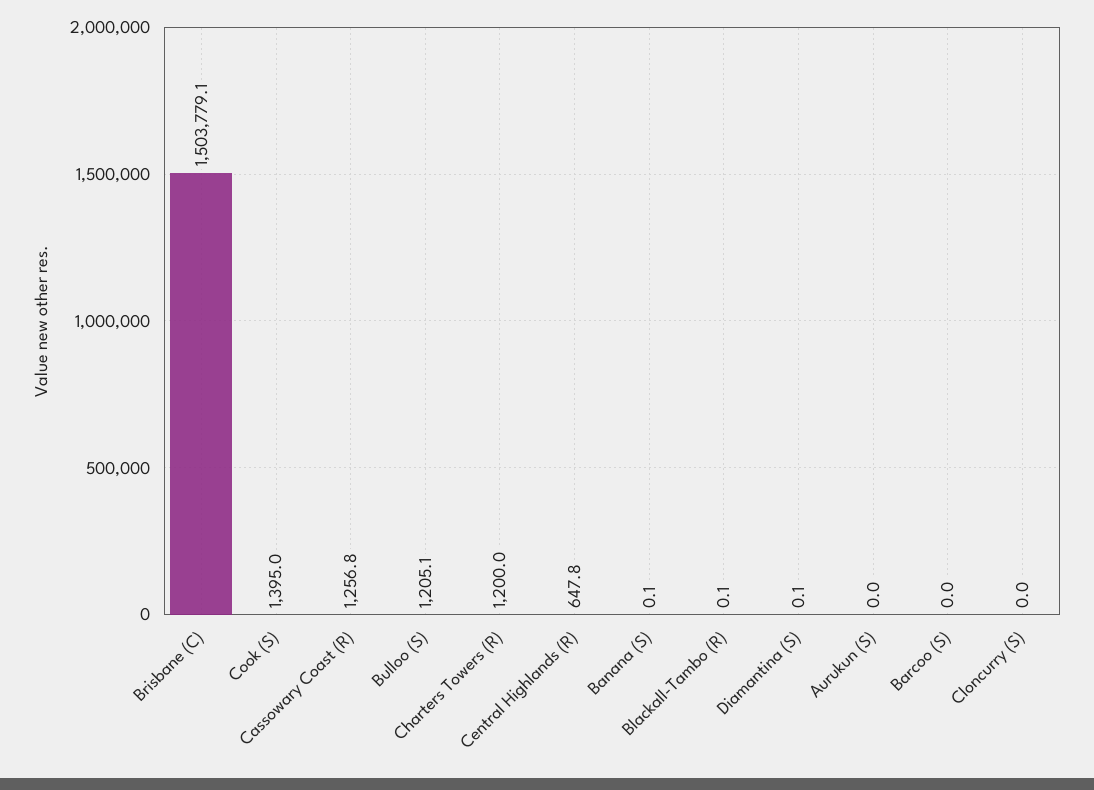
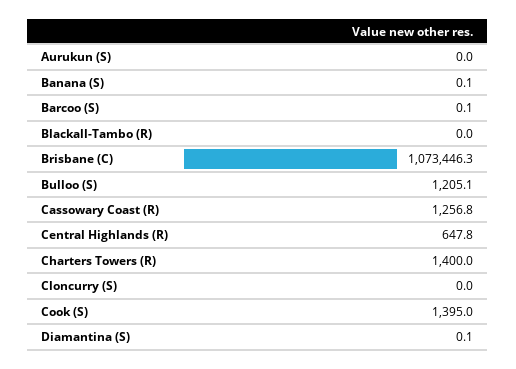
  {
-   "Brisbane (C)": 1503779.1,
+   "Brisbane (C)": 1073446.3,
    "Cook (S)": 1395,
    "Cassowary Coast (R)": 1256.8,
    "Bulloo (S)": 1205.1,
-   "Charters Towers (R)": 1200,
+   "Charters Towers (R)": 1400,
    "Central Highlands (R)": 647.8,
    "Banana (S)": 0.1,
-   "Blackall-Tambo (R)": 0.1,
+   "Blackall-Tambo (R)": 0,
    "Diamantina (S)": 0.1,
    "Aurukun (S)": 0,
-   "Barcoo (S)": 0,
+   "Barcoo (S)": 0.1,
    "Cloncurry (S)": 0
  }

